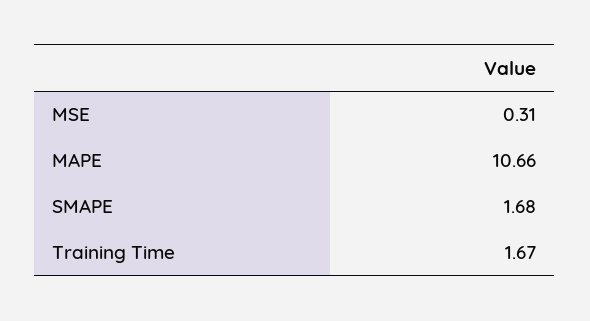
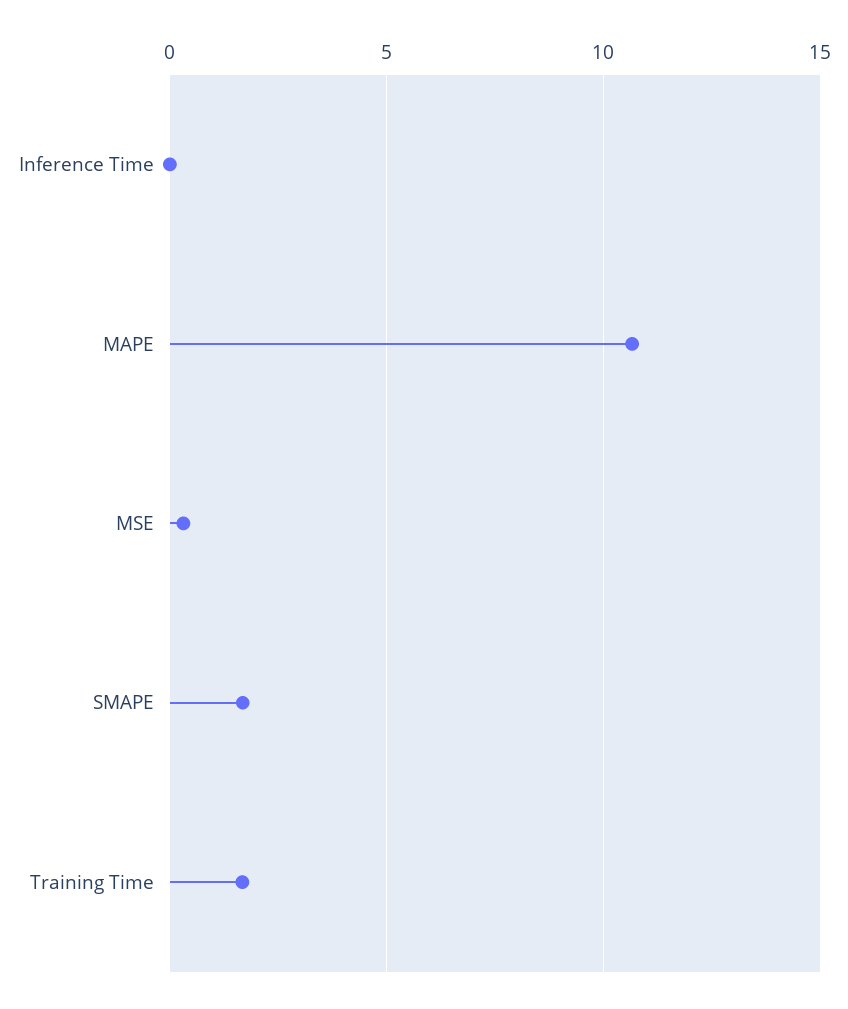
  {
    "MSE": 0.31,
    "MAPE": 10.66,
    "SMAPE": 1.68,
-   "Training Time": 1.67
+   "Training Time": 1.67,
+   "Inference Time": 0
  }

